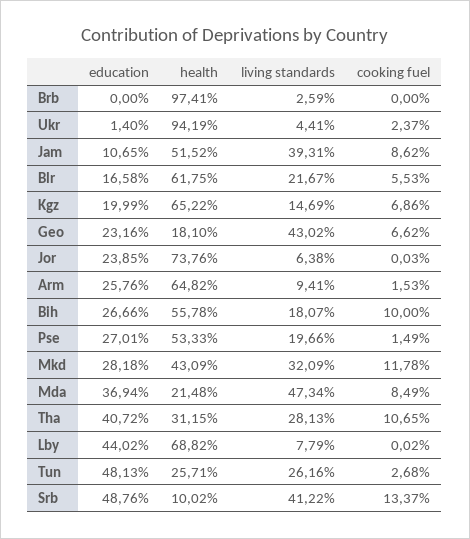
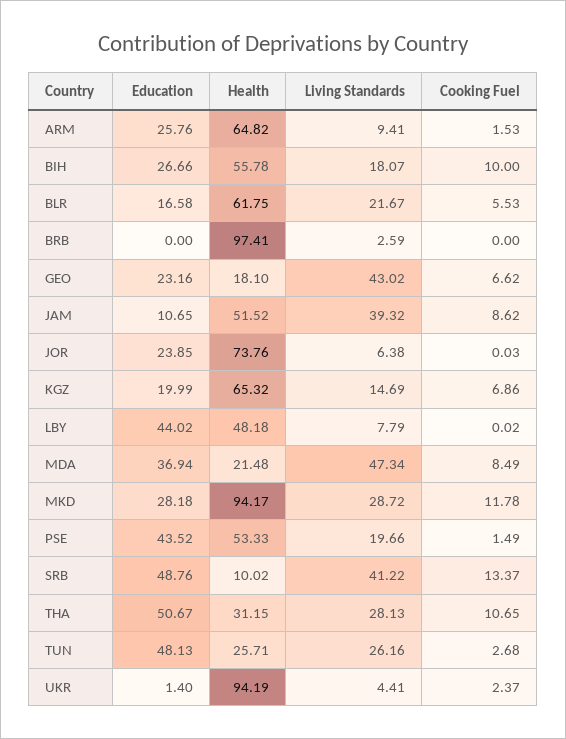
  {
    "education": {
      "Brb": 0,
      "Ukr": 1.4,
      "Jam": 10.65,
      "Blr": 16.58,
      "Kgz": 19.99,
      "Geo": 23.16,
      "Jor": 23.85,
      "Arm": 25.76,
      "Bih": 26.66,
-     "Pse": 27.01,
+     "Pse": 43.52,
      "Mkd": 28.18,
      "Mda": 36.94,
-     "Tha": 40.72,
+     "Tha": 50.67,
      "Lby": 44.02,
      "Tun": 48.13,
      "Srb": 48.76
    },
    "health": {
      "Brb": 97.41,
      "Ukr": 94.19,
      "Jam": 51.52,
      "Blr": 61.75,
-     "Kgz": 65.22,
+     "Kgz": 65.32,
      "Geo": 18.1,
      "Jor": 73.76,
      "Arm": 64.82,
      "Bih": 55.78,
      "Pse": 53.33,
-     "Mkd": 43.09,
+     "Mkd": 94.17,
      "Mda": 21.48,
      "Tha": 31.15,
-     "Lby": 68.82,
+     "Lby": 48.18,
      "Tun": 25.71,
      "Srb": 10.02
    },
    "living standards": {
      "Brb": 2.59,
      "Ukr": 4.41,
-     "Jam": 39.31,
+     "Jam": 39.32,
      "Blr": 21.67,
      "Kgz": 14.69,
      "Geo": 43.02,
      "Jor": 6.38,
      "Arm": 9.41,
      "Bih": 18.07,
      "Pse": 19.66,
-     "Mkd": 32.09,
+     "Mkd": 28.72,
      "Mda": 47.34,
      "Tha": 28.13,
      "Lby": 7.79,
      "Tun": 26.16,
      "Srb": 41.22
    },
    "cooking fuel": {
      "Brb": 0,
      "Ukr": 2.37,
      "Jam": 8.62,
      "Blr": 5.53,
      "Kgz": 6.86,
      "Geo": 6.62,
      "Jor": 0.03,
      "Arm": 1.53,
      "Bih": 10,
      "Pse": 1.49,
      "Mkd": 11.78,
      "Mda": 8.49,
      "Tha": 10.65,
      "Lby": 0.02,
      "Tun": 2.68,
      "Srb": 13.37
    }
  }

